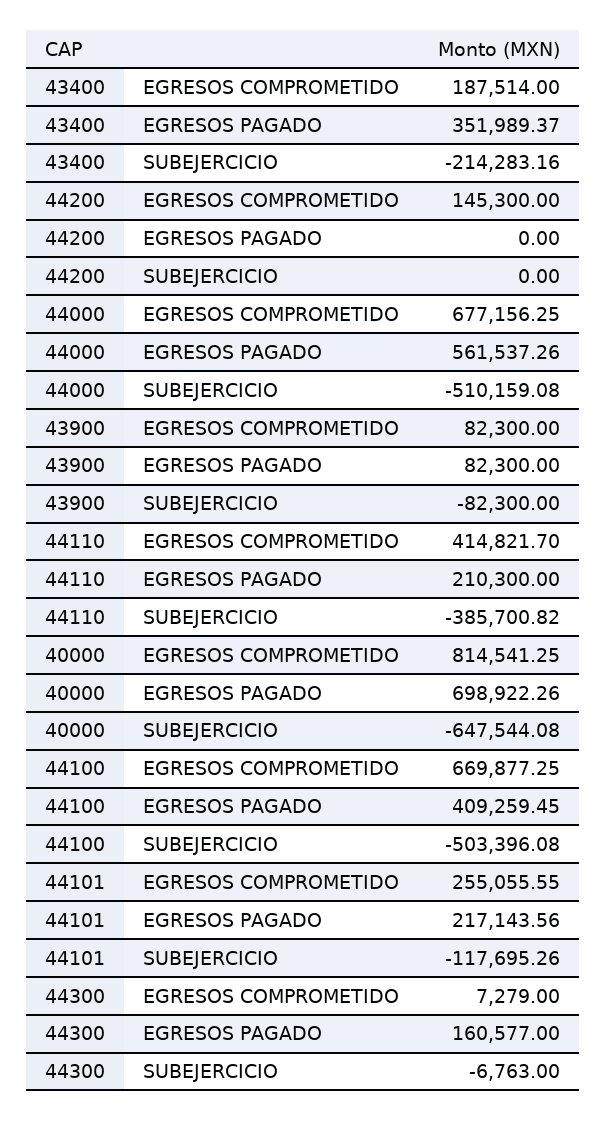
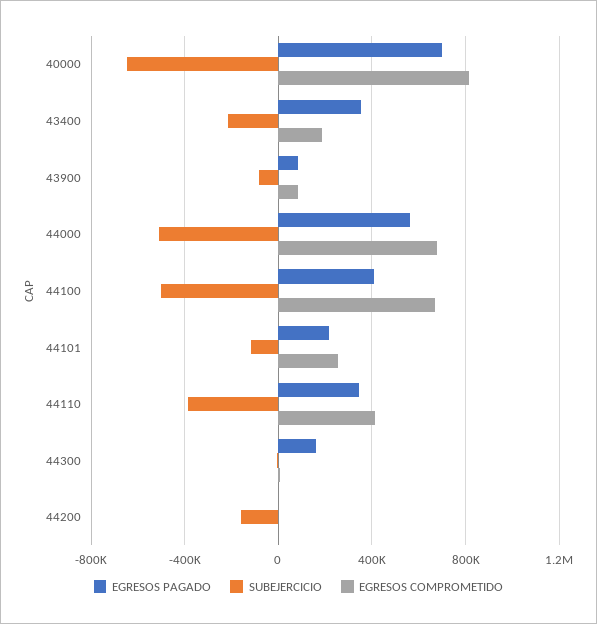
  {
    "EGRESOS COMPROMETIDO": {
      "43400": 187514,
-     "44200": 145300,
+     "44200": 0,
      "44000": 677156.25,
      "43900": 82300,
      "44110": 414821.7,
      "40000": 814541.25,
      "44100": 669877.25,
      "44101": 255055.55,
      "44300": 7279
    },
    "EGRESOS PAGADO": {
      "43400": 351989.37,
      "44200": 0,
      "44000": 561537.26,
      "43900": 82300,
-     "44110": 210300,
+     "44110": 350000,
      "40000": 698922.26,
      "44100": 409259.45,
      "44101": 217143.56,
      "44300": 160577
    },
    "SUBEJERCICIO": {
      "43400": -214283.16,
-     "44200": 0,
+     "44200": -150000,
      "44000": -510159.08,
      "43900": -82300,
      "44110": -385700.82,
      "40000": -647544.08,
      "44100": -503396.08,
      "44101": -117695.26,
      "44300": -6763
    }
  }

